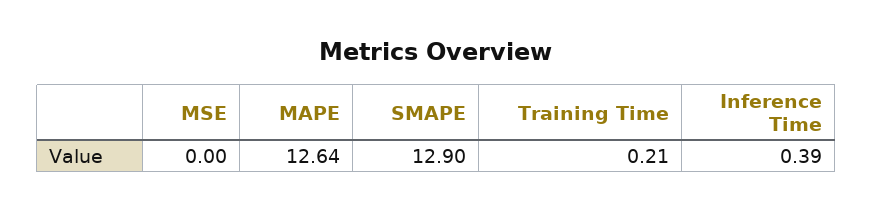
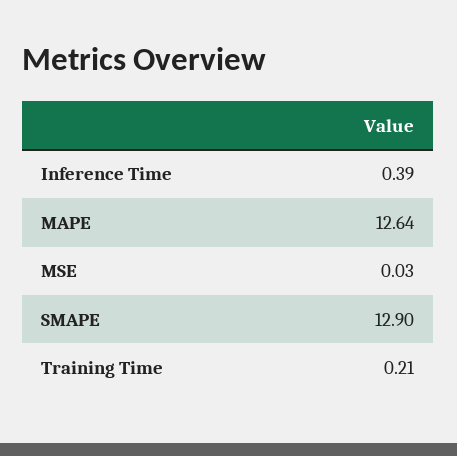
  {
-   "MSE": 0,
+   "MSE": 0.03,
    "MAPE": 12.64,
    "SMAPE": 12.9,
    "Training Time": 0.21,
    "Inference Time": 0.39
  }

